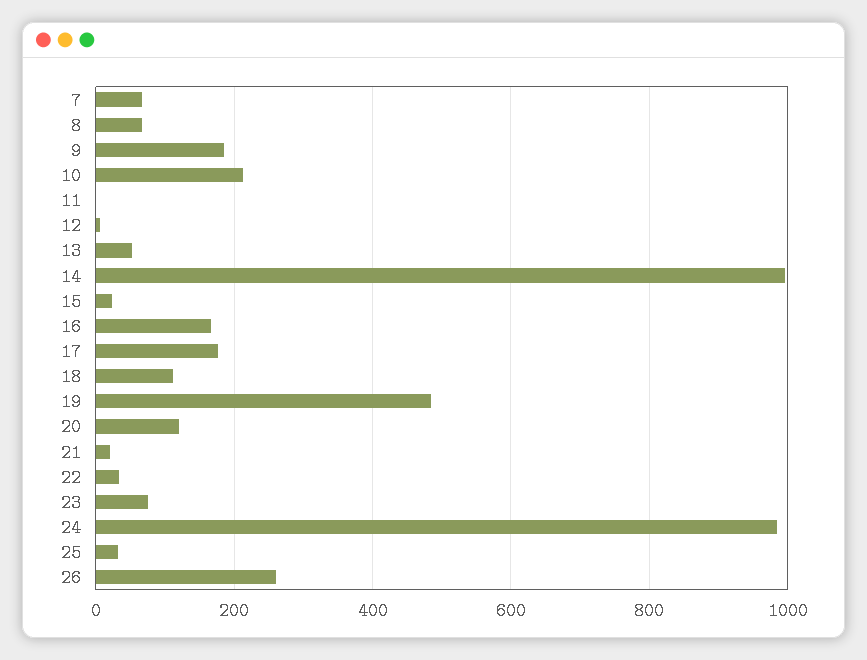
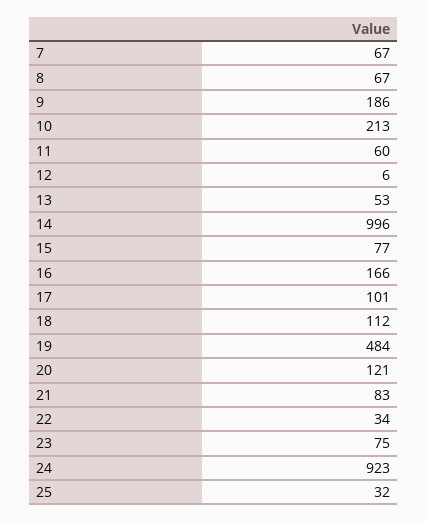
  {
    "7": 67,
    "8": 67,
    "9": 186,
    "10": 213,
-   "11": 0,
+   "11": 60,
    "12": 6,
    "13": 53,
    "14": 996,
-   "15": 20,
+   "15": 77,
    "16": 166,
-   "17": 180,
+   "17": 101,
    "18": 112,
    "19": 484,
    "20": 121,
-   "21": 20,
+   "21": 83,
    "22": 34,
    "23": 75,
-   "24": 980,
+   "24": 923,
-   "25": 32,
+   "25": 32
-   "26": 260
  }

